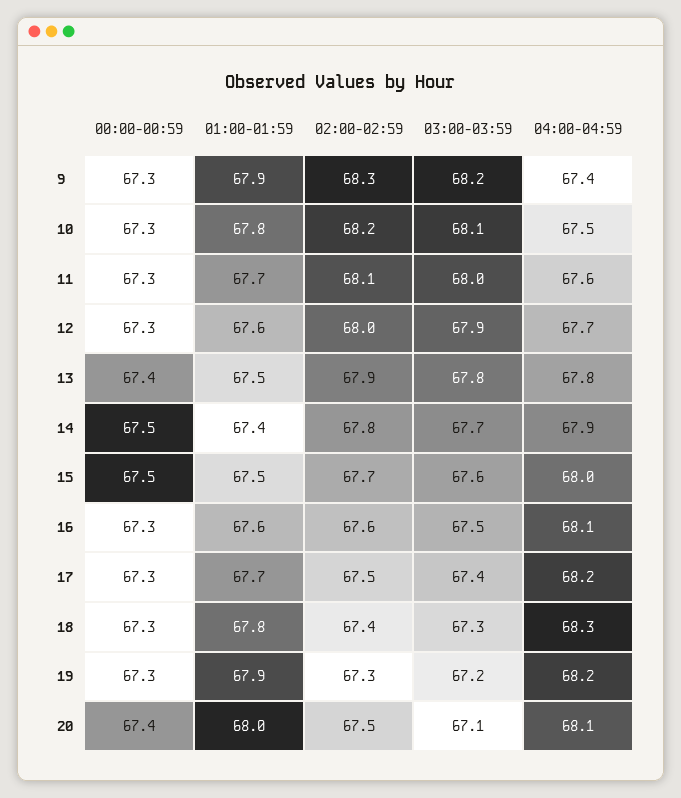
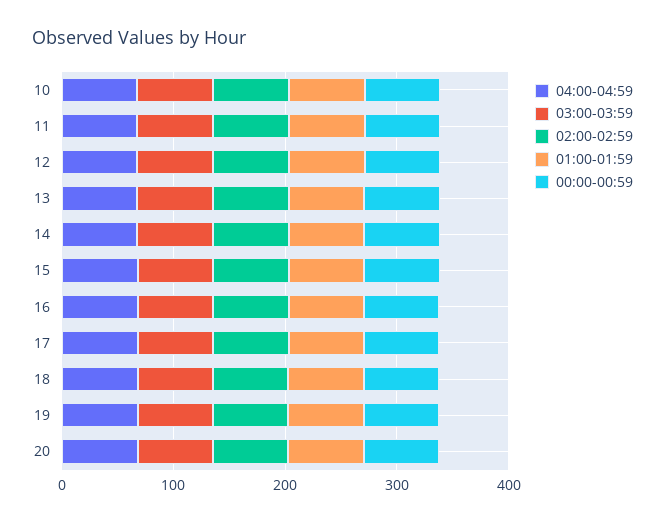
  {
    "00:00-00:59": {
-     "9": 67.3,
      "10": 67.3,
      "11": 67.3,
      "12": 67.3,
      "13": 67.4,
      "14": 67.5,
      "15": 67.5,
      "16": 67.3,
      "17": 67.3,
      "18": 67.3,
      "19": 67.3,
      "20": 67.4
    },
    "01:00-01:59": {
-     "9": 67.9,
      "10": 67.8,
      "11": 67.7,
      "12": 67.6,
      "13": 67.5,
      "14": 67.4,
      "15": 67.5,
      "16": 67.6,
      "17": 67.7,
      "18": 67.8,
      "19": 67.9,
      "20": 68
    },
    "02:00-02:59": {
-     "9": 68.3,
      "10": 68.2,
      "11": 68.1,
      "12": 68,
      "13": 67.9,
      "14": 67.8,
      "15": 67.7,
      "16": 67.6,
      "17": 67.5,
      "18": 67.4,
      "19": 67.3,
      "20": 67.5
    },
    "03:00-03:59": {
-     "9": 68.2,
      "10": 68.1,
      "11": 68,
      "12": 67.9,
      "13": 67.8,
      "14": 67.7,
      "15": 67.6,
      "16": 67.5,
      "17": 67.4,
      "18": 67.3,
      "19": 67.2,
      "20": 67.1
    },
    "04:00-04:59": {
-     "9": 67.4,
      "10": 67.5,
      "11": 67.6,
      "12": 67.7,
      "13": 67.8,
      "14": 67.9,
      "15": 68,
      "16": 68.1,
      "17": 68.2,
      "18": 68.3,
      "19": 68.2,
      "20": 68.1
    }
  }

